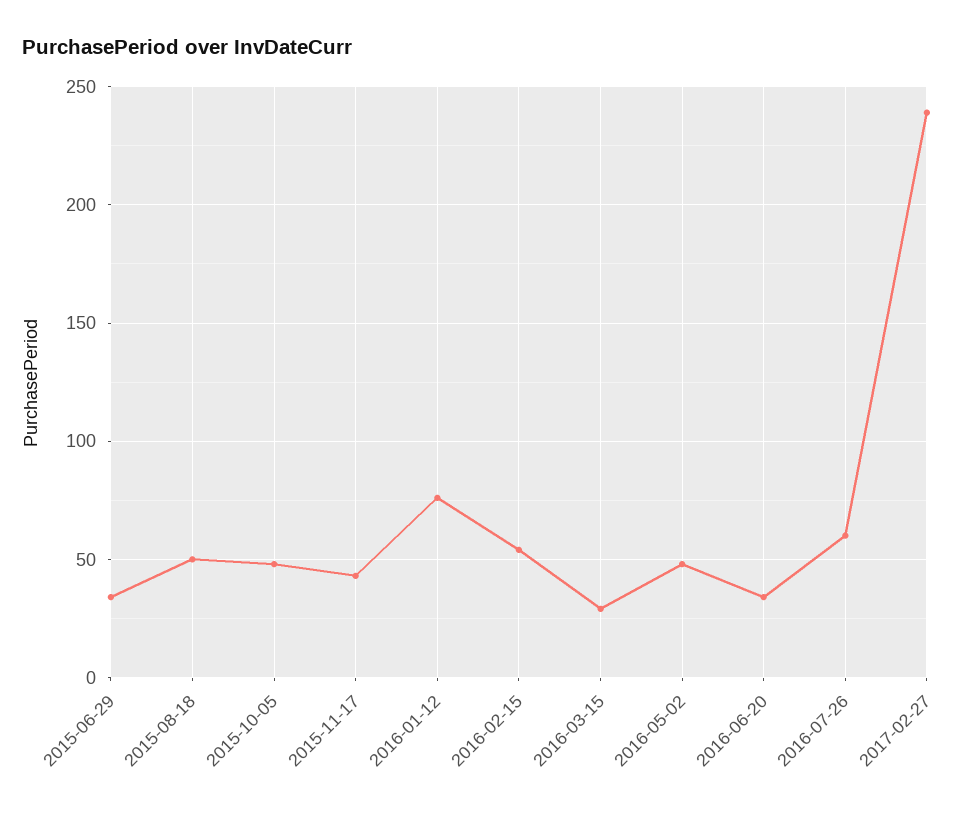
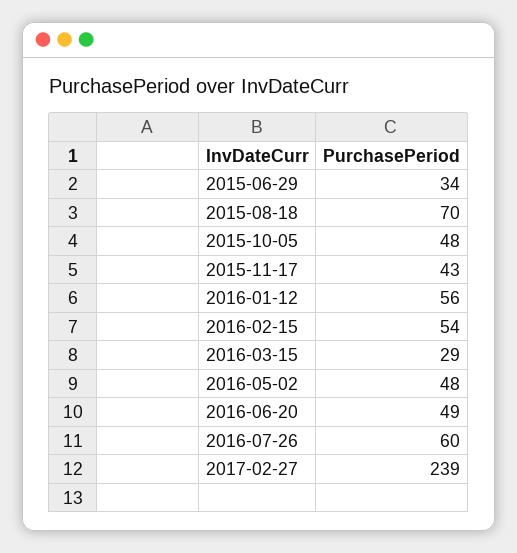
  {
    "2015-06-29": 34,
-   "2015-08-18": 50,
+   "2015-08-18": 70,
    "2015-10-05": 48,
    "2015-11-17": 43,
-   "2016-01-12": 75,
+   "2016-01-12": 56,
    "2016-02-15": 54,
    "2016-03-15": 29,
    "2016-05-02": 48,
-   "2016-06-20": 35,
+   "2016-06-20": 49,
    "2016-07-26": 60,
    "2017-02-27": 239
  }

